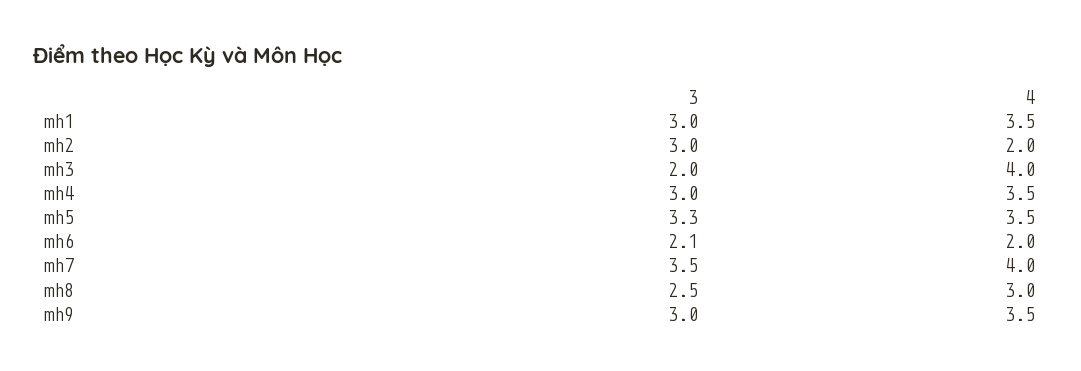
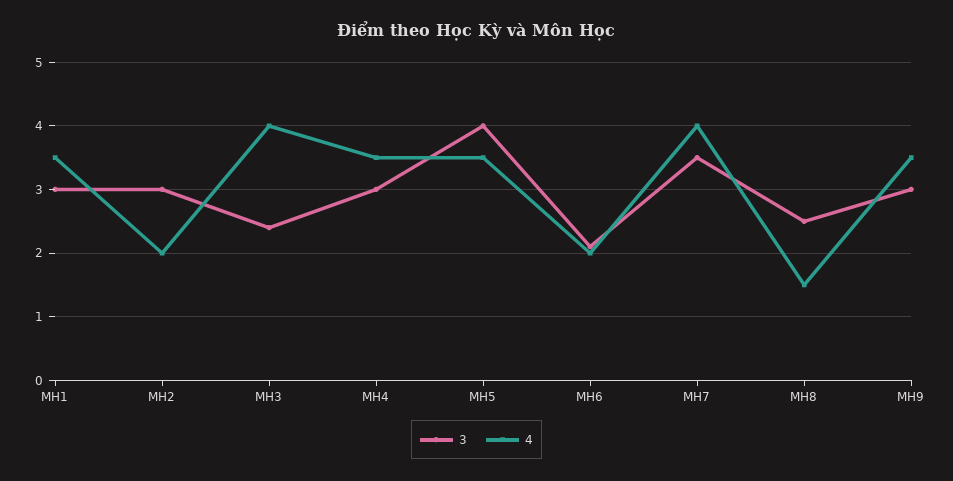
  {
    "3": {
      "mh1": 3,
      "mh2": 3,
-     "mh3": 2,
+     "mh3": 2.4,
      "mh4": 3,
-     "mh5": 3.3,
+     "mh5": 4,
      "mh6": 2.1,
      "mh7": 3.5,
      "mh8": 2.5,
      "mh9": 3
    },
    "4": {
      "mh1": 3.5,
      "mh2": 2,
      "mh3": 4,
      "mh4": 3.5,
      "mh5": 3.5,
      "mh6": 2,
      "mh7": 4,
-     "mh8": 3,
+     "mh8": 1.5,
      "mh9": 3.5
    }
  }

